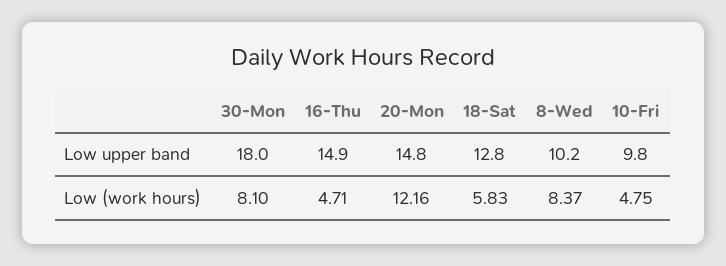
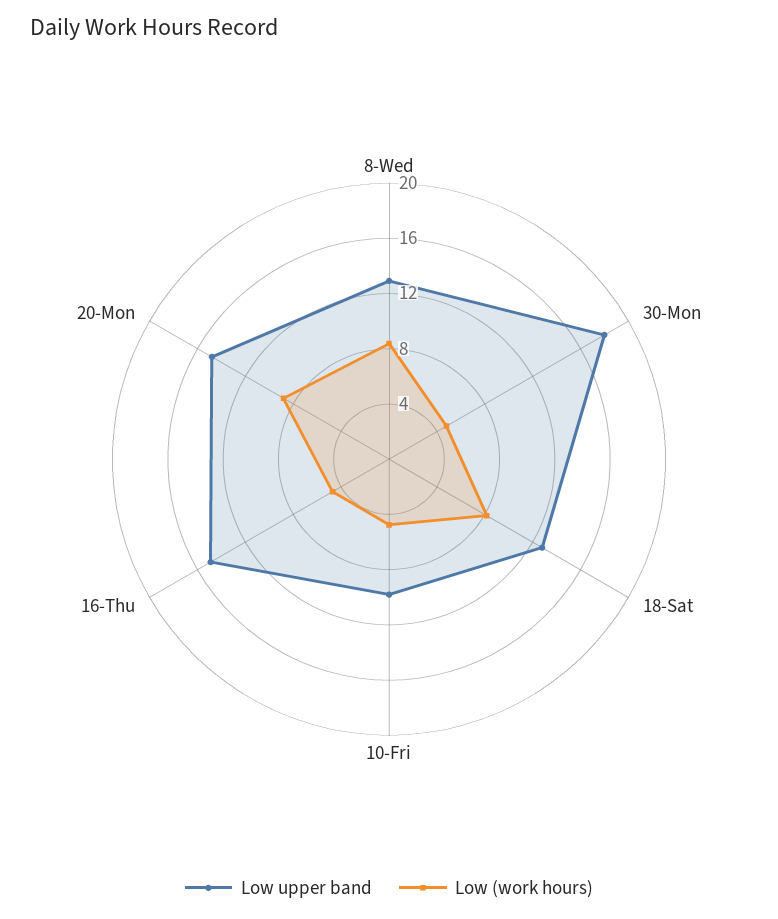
  {
    "Low upper band": {
      "30-Mon": 18,
      "16-Thu": 14.9,
      "20-Mon": 14.8,
      "18-Sat": 12.8,
-     "8-Wed": 10.2,
+     "8-Wed": 13,
      "10-Fri": 9.8
    },
    "Low (work hours)": {
-     "30-Mon": 8.1,
+     "30-Mon": 5,
      "16-Thu": 4.71,
-     "20-Mon": 12.16,
+     "20-Mon": 9,
-     "18-Sat": 5.83,
+     "18-Sat": 8,
      "8-Wed": 8.37,
      "10-Fri": 4.75
    }
  }

